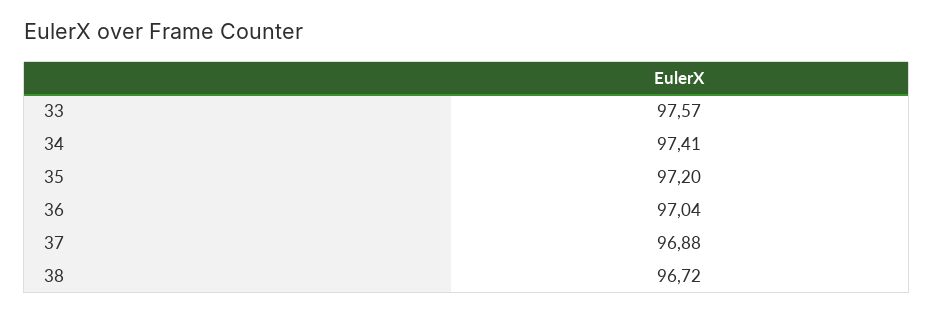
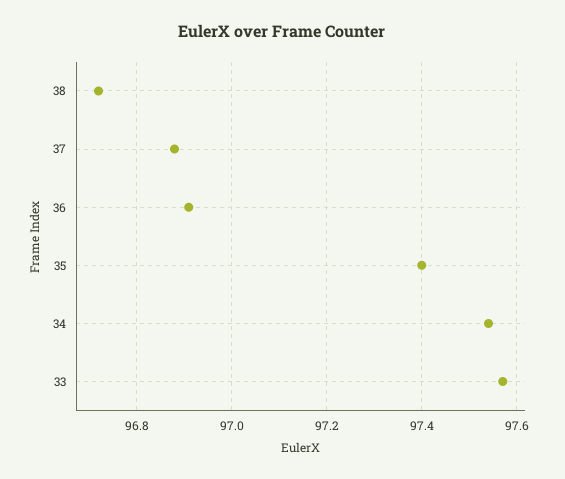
  {
    "33": 97.57,
-   "34": 97.41,
+   "34": 97.55,
-   "35": 97.2,
+   "35": 97.4,
-   "36": 97.04,
+   "36": 96.9,
    "37": 96.88,
    "38": 96.72
  }

